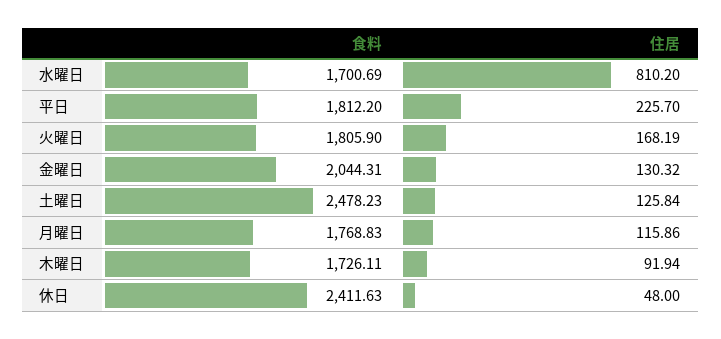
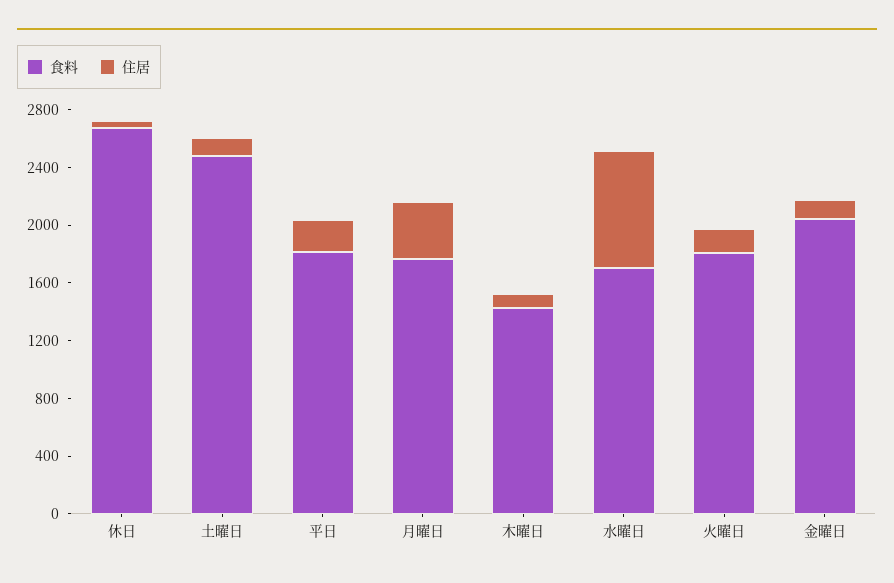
  {
    "食料": {
      "水曜日": 1700.69,
      "平日": 1812.2,
      "火曜日": 1805.9,
      "金曜日": 2044.31,
      "土曜日": 2478.23,
      "月曜日": 1768.83,
-     "木曜日": 1726.11,
+     "木曜日": 1400,
-     "休日": 2411.63
+     "休日": 2700
    },
    "住居": {
      "水曜日": 810.2,
      "平日": 225.7,
      "火曜日": 168.19,
      "金曜日": 130.32,
      "土曜日": 125.84,
-     "月曜日": 115.86,
+     "月曜日": 400,
      "木曜日": 91.94,
      "休日": 48
    }
  }

